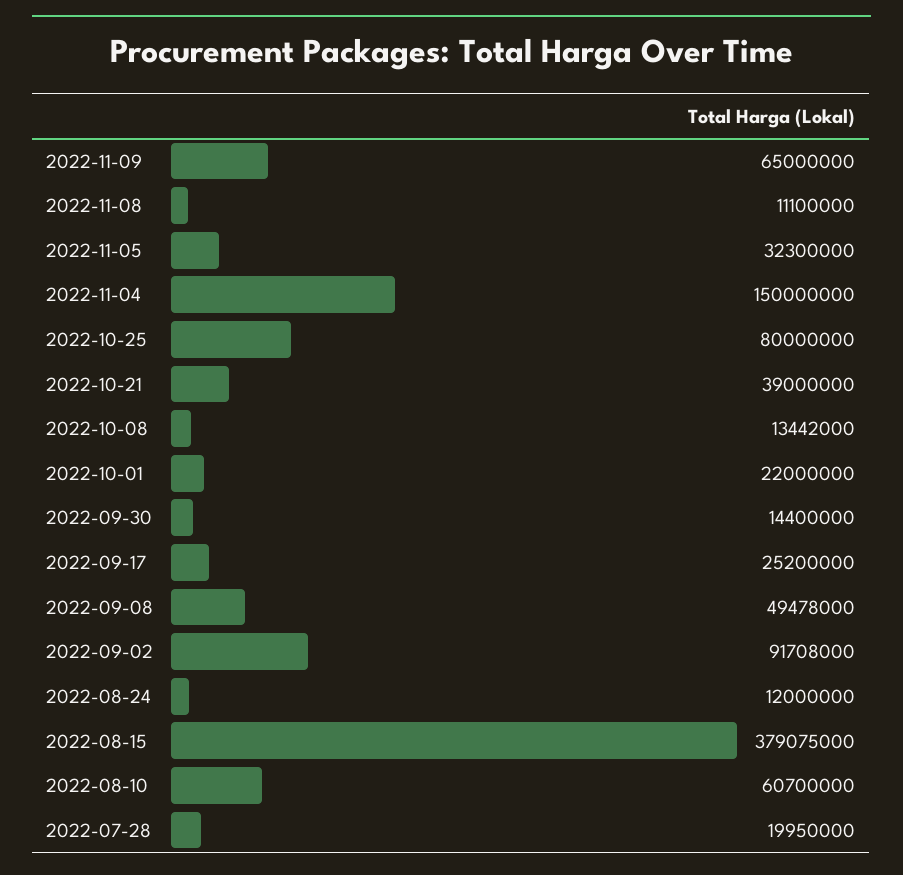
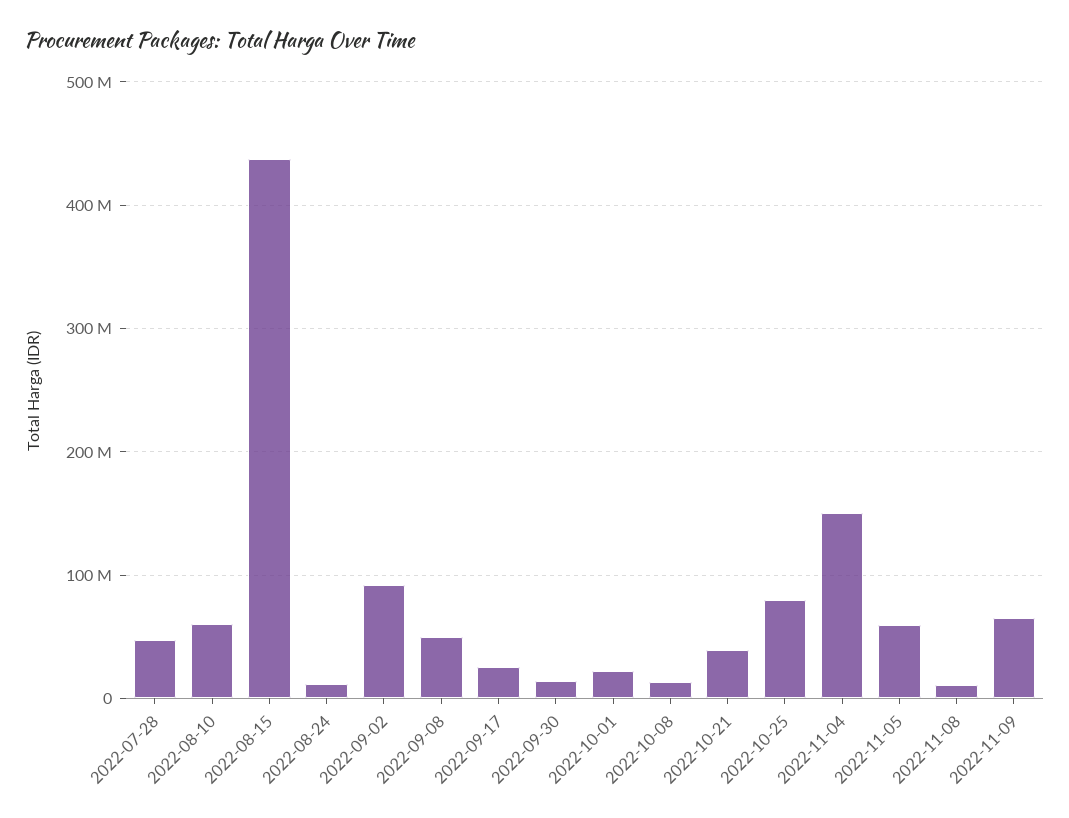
  {
    "2022-11-09": 65000000,
    "2022-11-08": 11100000,
-   "2022-11-05": 32300000,
+   "2022-11-05": 60000000,
    "2022-11-04": 150000000,
    "2022-10-25": 80000000,
    "2022-10-21": 39000000,
    "2022-10-08": 13442000,
    "2022-10-01": 22000000,
    "2022-09-30": 14400000,
    "2022-09-17": 25200000,
    "2022-09-08": 49478000,
    "2022-09-02": 91708000,
    "2022-08-24": 12000000,
-   "2022-08-15": 379075000,
+   "2022-08-15": 440000000,
    "2022-08-10": 60700000,
-   "2022-07-28": 19950000
+   "2022-07-28": 50000000
  }

